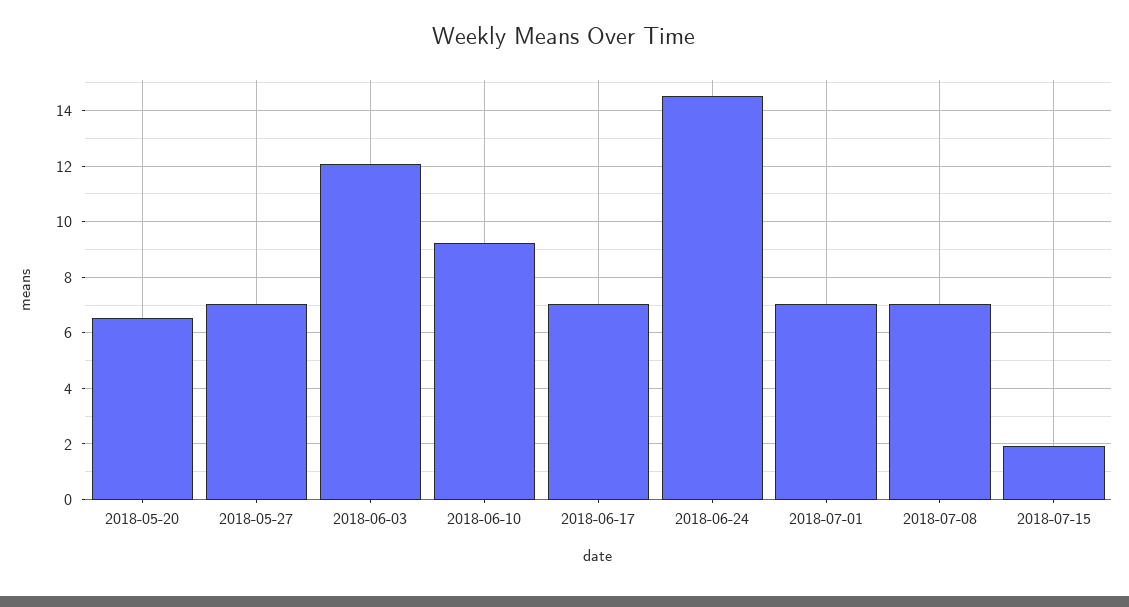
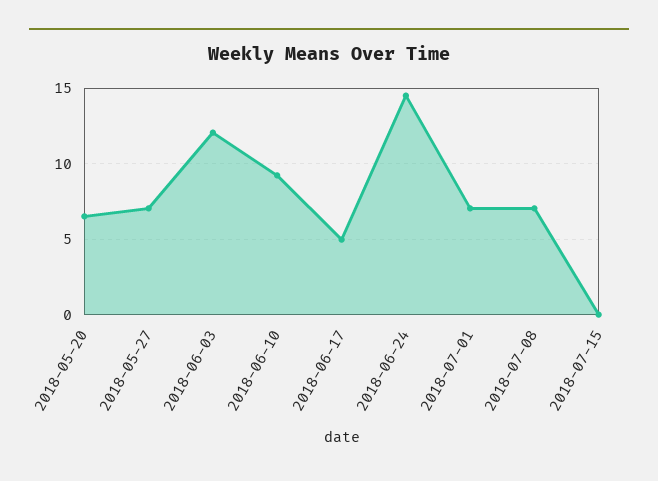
  {
    "2018-05-20": 6.5,
    "2018-05-27": 7,
    "2018-06-03": 12,
    "2018-06-10": 9.25,
-   "2018-06-17": 7,
+   "2018-06-17": 5,
    "2018-06-24": 14.5,
    "2018-07-01": 7,
    "2018-07-08": 7,
-   "2018-07-15": 2
+   "2018-07-15": 0
  }

